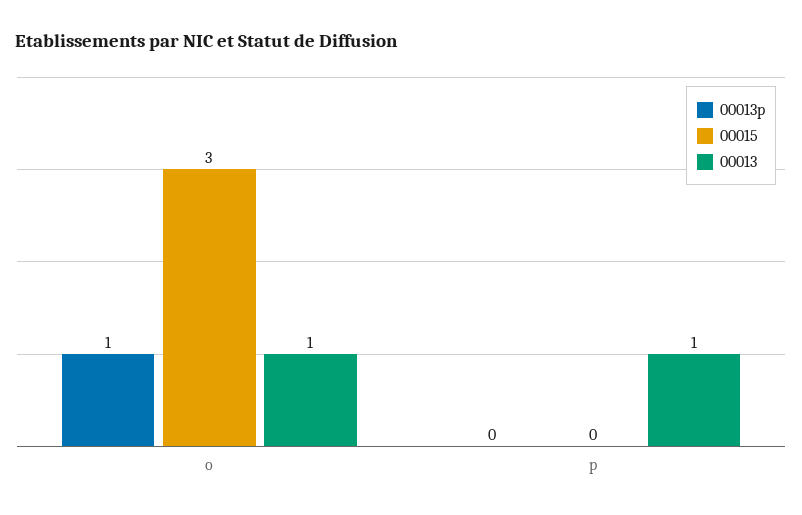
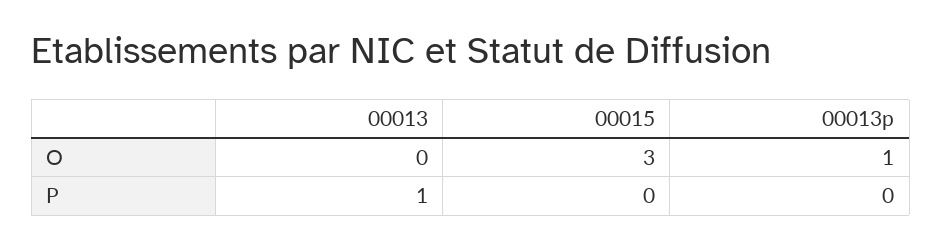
  {
    "00013p": {
      "o": 1,
      "p": 0
    },
    "00015": {
      "o": 3,
      "p": 0
    },
    "00013": {
-     "o": 1,
+     "o": 0,
      "p": 1
    }
  }

